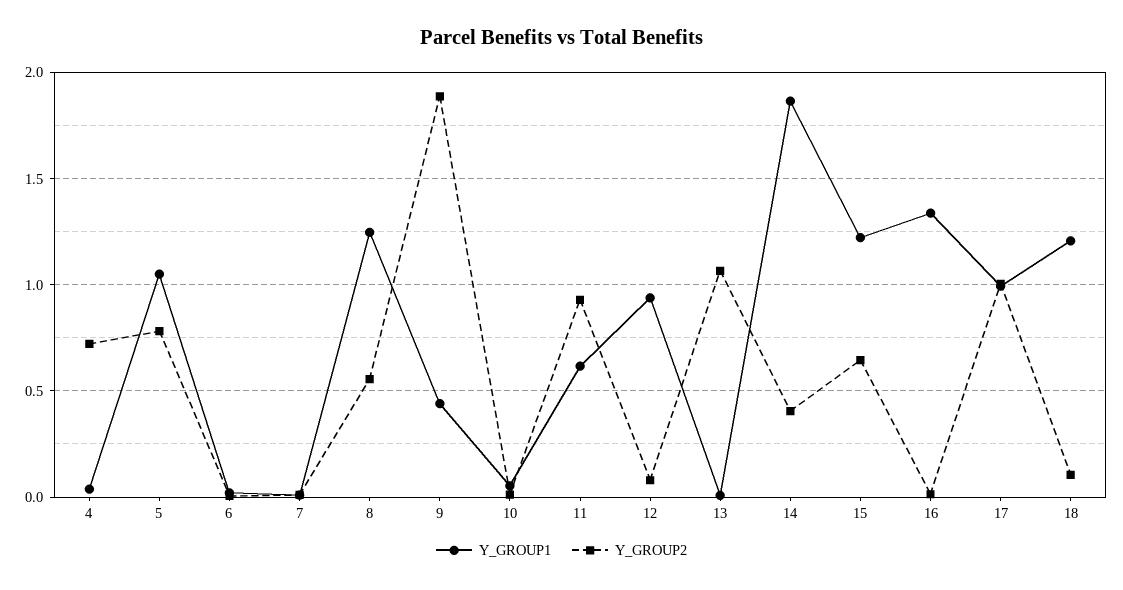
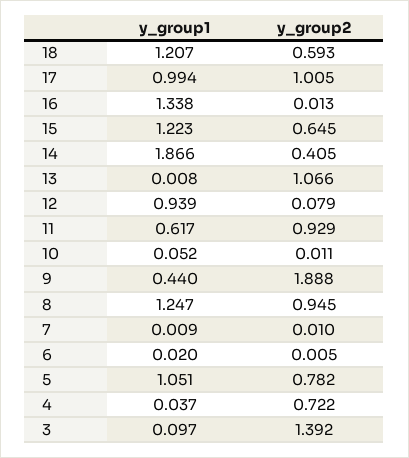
  {
    "Y_GROUP1": {
      "4": 0.037,
      "5": 1.051,
      "6": 0.02,
      "7": 0.009,
      "8": 1.247,
      "9": 0.44,
      "10": 0.052,
      "11": 0.617,
      "12": 0.939,
      "13": 0.008,
      "14": 1.866,
      "15": 1.223,
      "16": 1.338,
      "17": 0.994,
-     "18": 1.207
+     "18": 1.207,
+     "3": 0.097
    },
    "Y_GROUP2": {
      "4": 0.722,
      "5": 0.782,
      "6": 0.005,
      "7": 0.01,
-     "8": 0.55,
+     "8": 0.945,
      "9": 1.888,
      "10": 0.011,
      "11": 0.929,
      "12": 0.079,
      "13": 1.066,
      "14": 0.405,
      "15": 0.645,
      "16": 0.013,
      "17": 1.005,
-     "18": 0.1
+     "18": 0.593,
+     "3": 1.392
    }
  }

